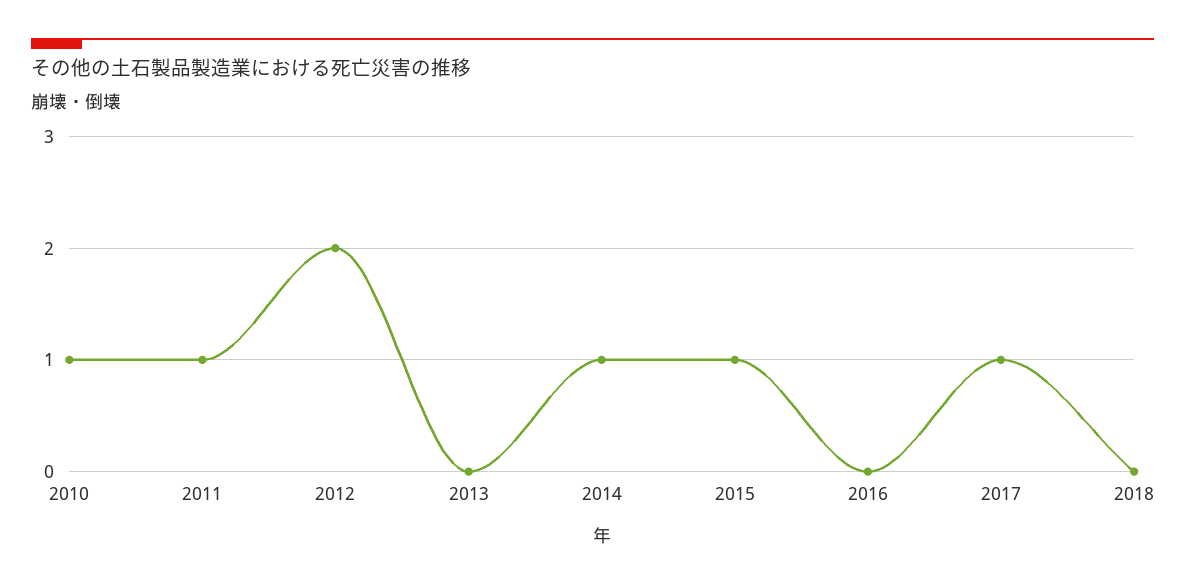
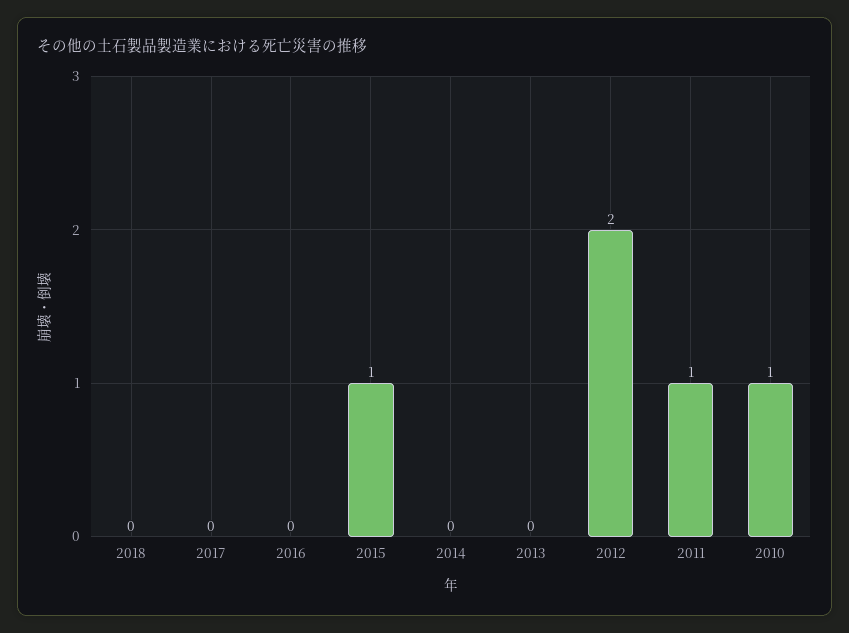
  {
    "2010": 1,
    "2011": 1,
    "2012": 2,
    "2013": 0,
-   "2014": 1,
+   "2014": 0,
    "2015": 1,
    "2016": 0,
-   "2017": 1,
+   "2017": 0,
    "2018": 0
  }

